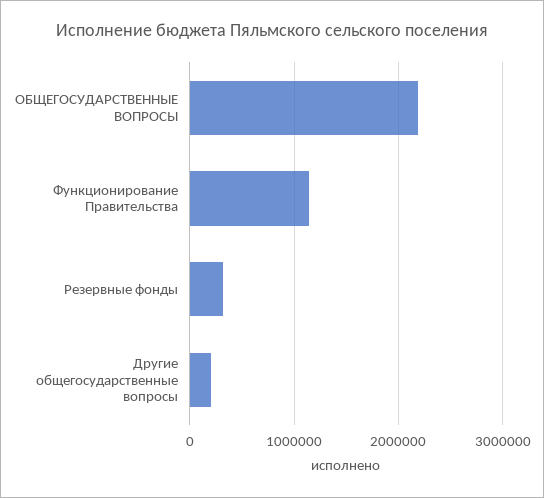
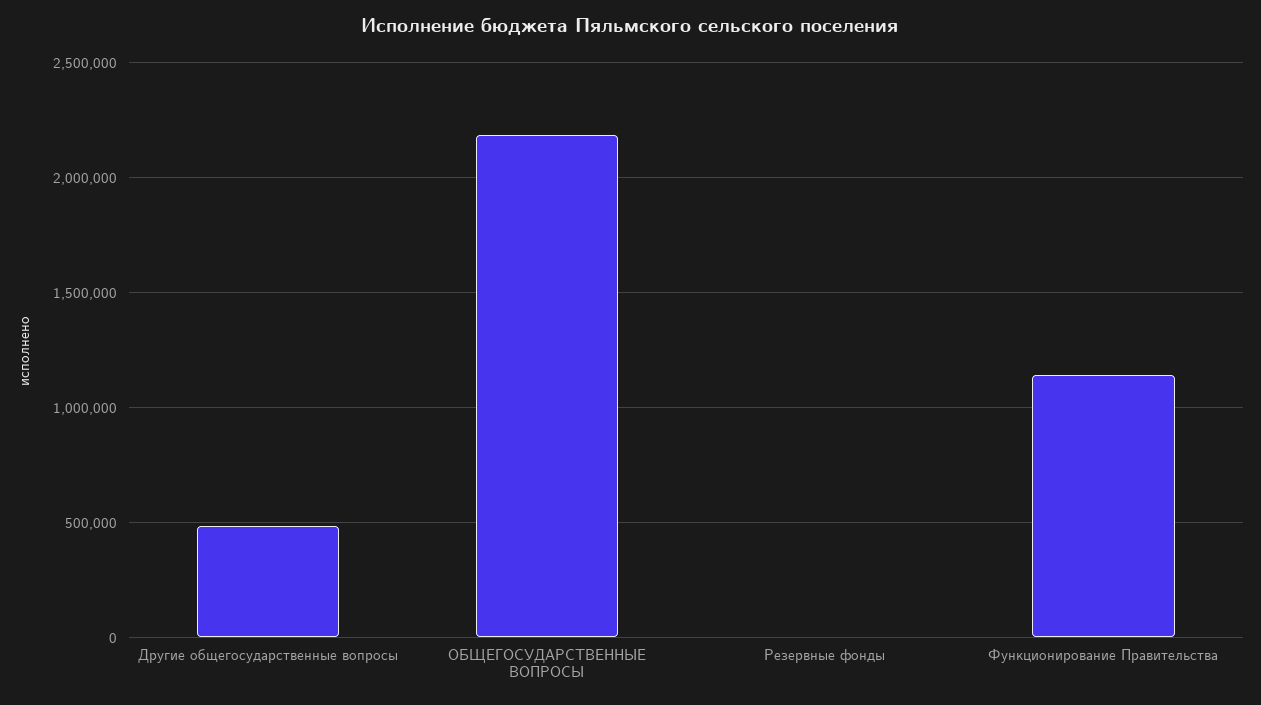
  {
    "ОБЩЕГОСУДАРСТВЕННЫЕ ВОПРОСЫ": 2200000,
    "Функционирование Правительства": 1150000,
-   "Резервные фонды": 300000,
+   "Резервные фонды": 0,
-   "Другие общегосударственные вопросы": 200000
+   "Другие общегосударственные вопросы": 500000
  }

